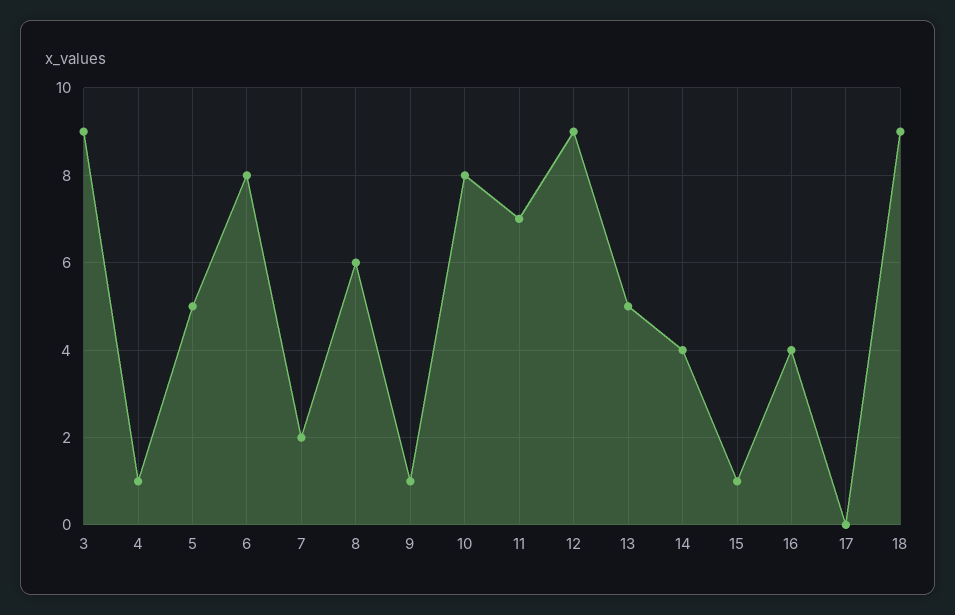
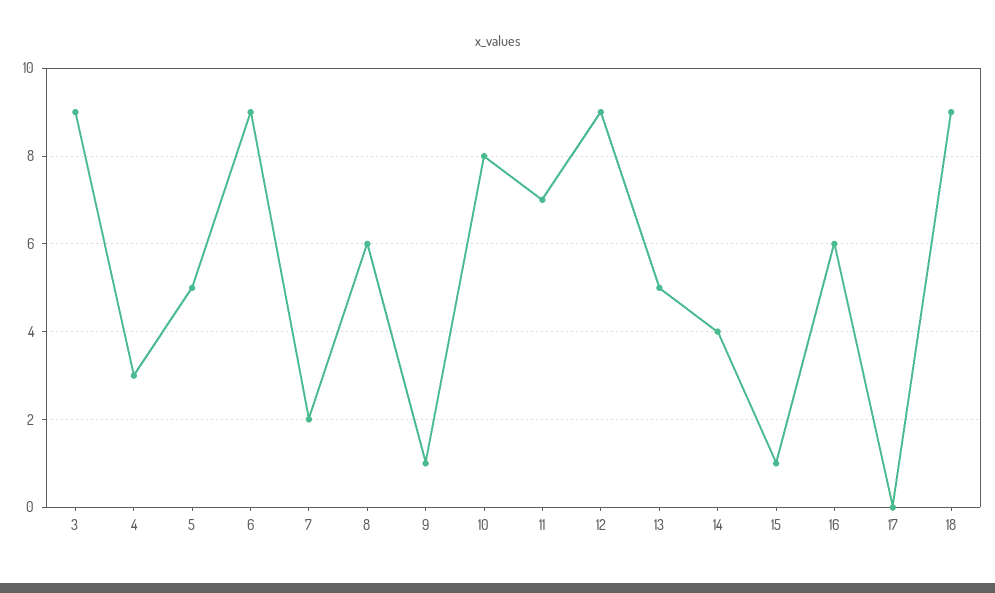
  {
    "3": 9,
-   "4": 1,
+   "4": 3,
    "5": 5,
-   "6": 8,
+   "6": 9,
    "7": 2,
    "8": 6,
    "9": 1,
    "10": 8,
    "11": 7,
    "12": 9,
    "13": 5,
    "14": 4,
    "15": 1,
-   "16": 4,
+   "16": 6,
    "17": 0,
    "18": 9
  }

